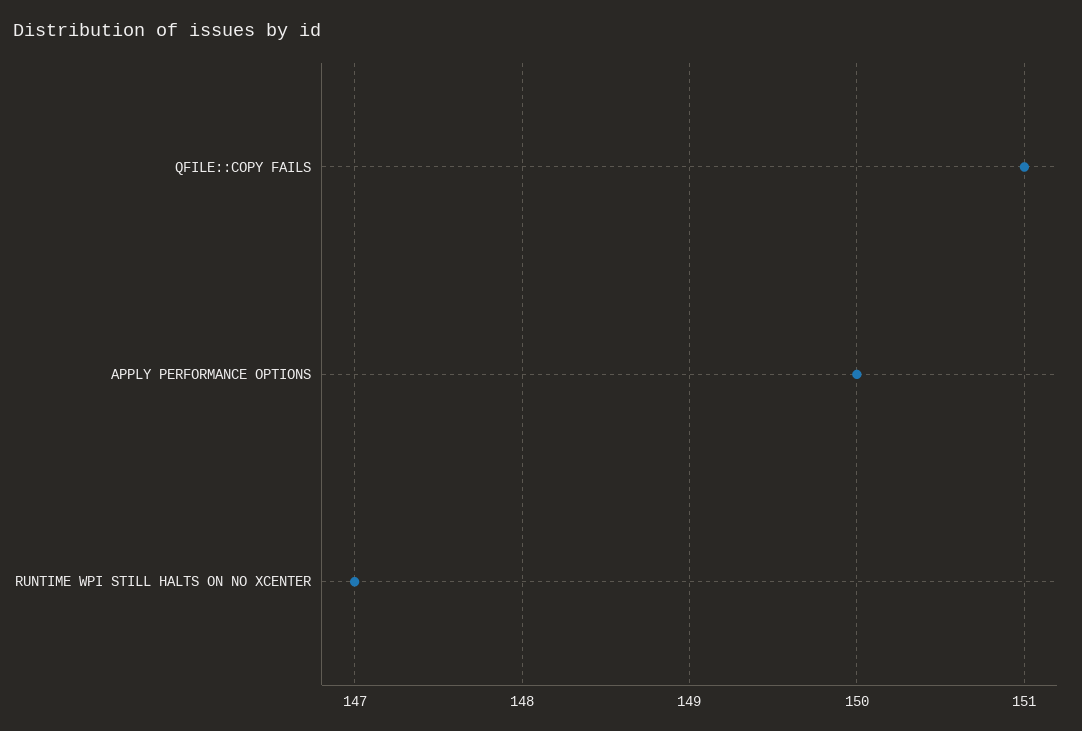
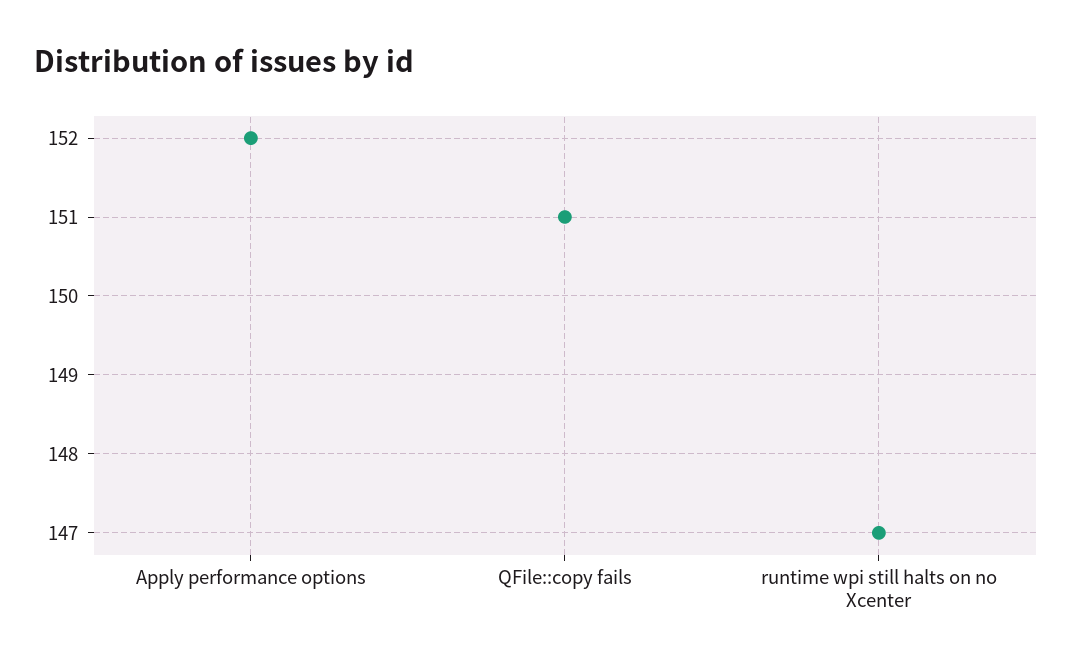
  {
    "QFILE::COPY FAILS": 151,
-   "APPLY PERFORMANCE OPTIONS": 150,
+   "APPLY PERFORMANCE OPTIONS": 152,
    "RUNTIME WPI STILL HALTS ON NO XCENTER": 147
  }

